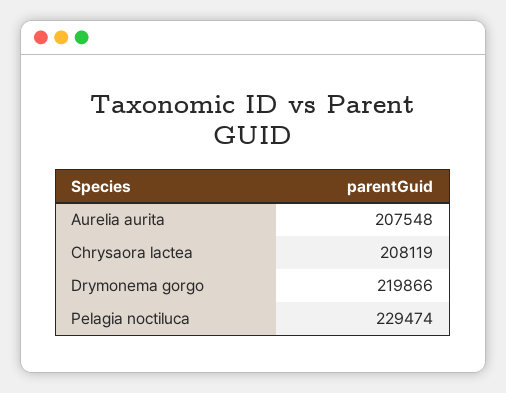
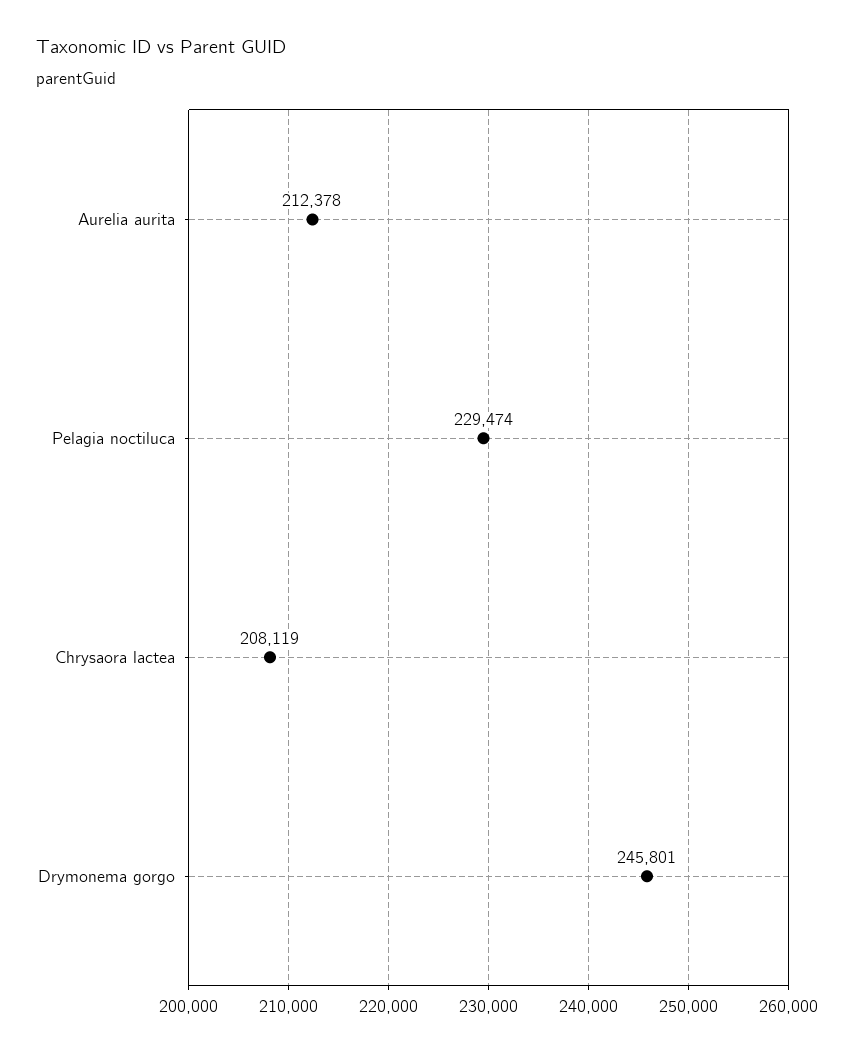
  {
-   "Aurelia aurita": 207548,
+   "Aurelia aurita": 212378,
    "Chrysaora lactea": 208119,
-   "Drymonema gorgo": 219866,
+   "Drymonema gorgo": 245801,
    "Pelagia noctiluca": 229474
  }

